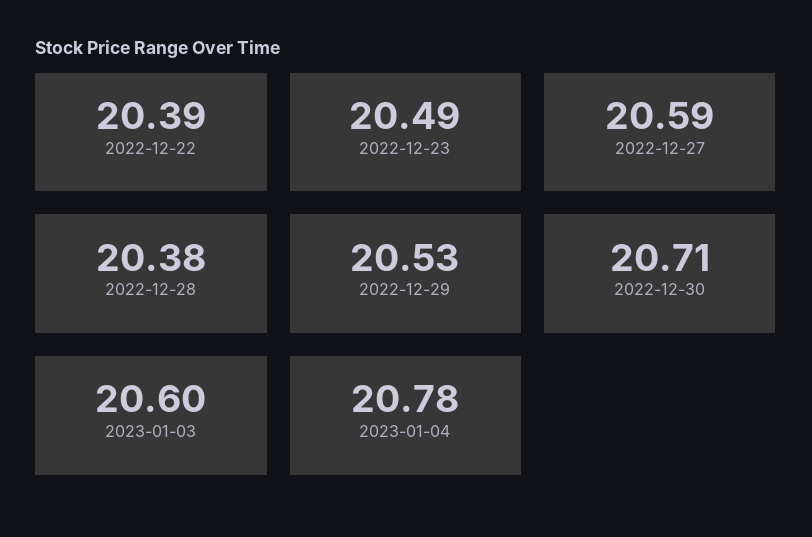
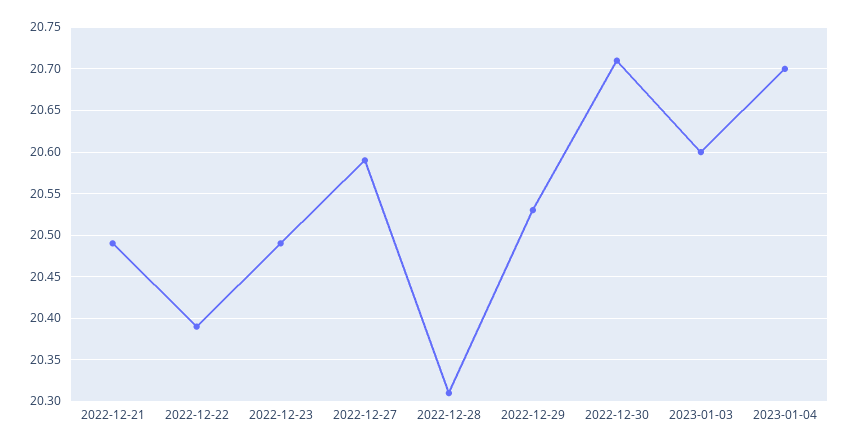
  {
    "2022-12-22": 20.39,
    "2022-12-23": 20.49,
    "2022-12-27": 20.59,
-   "2022-12-28": 20.38,
+   "2022-12-28": 20.31,
    "2022-12-29": 20.53,
    "2022-12-30": 20.71,
    "2023-01-03": 20.6,
-   "2023-01-04": 20.78
+   "2023-01-04": 20.7,
+   "2022-12-21": 20.49
  }

